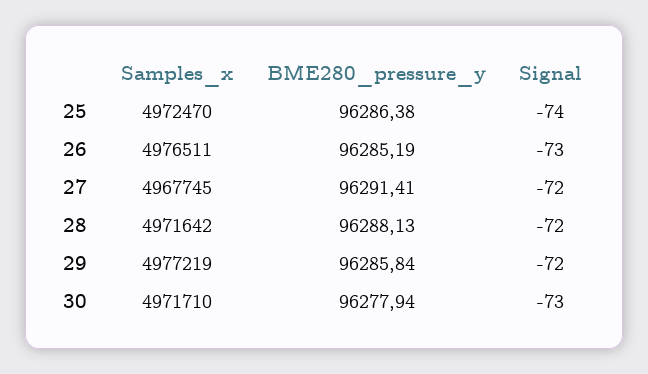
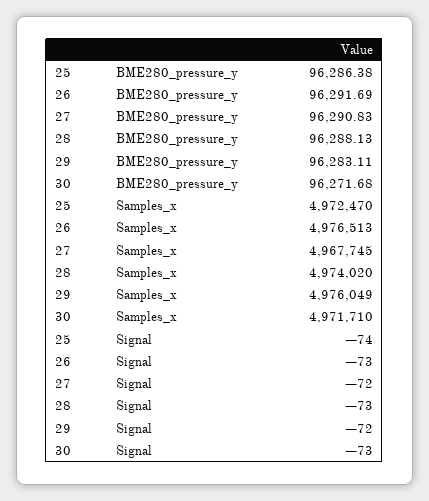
  {
    "Samples_x": {
      "25": 4972470,
-     "26": 4976511,
+     "26": 4976513,
      "27": 4967745,
-     "28": 4971642,
+     "28": 4974020,
-     "29": 4977219,
+     "29": 4976049,
      "30": 4971710
    },
    "BME280_pressure_y": {
      "25": 96286.38,
-     "26": 96285.19,
+     "26": 96291.69,
-     "27": 96291.41,
+     "27": 96290.83,
      "28": 96288.13,
-     "29": 96285.84,
+     "29": 96283.11,
-     "30": 96277.94
+     "30": 96271.68
    },
    "Signal": {
      "25": -74,
      "26": -73,
      "27": -72,
-     "28": -72,
+     "28": -73,
      "29": -72,
      "30": -73
    }
  }

